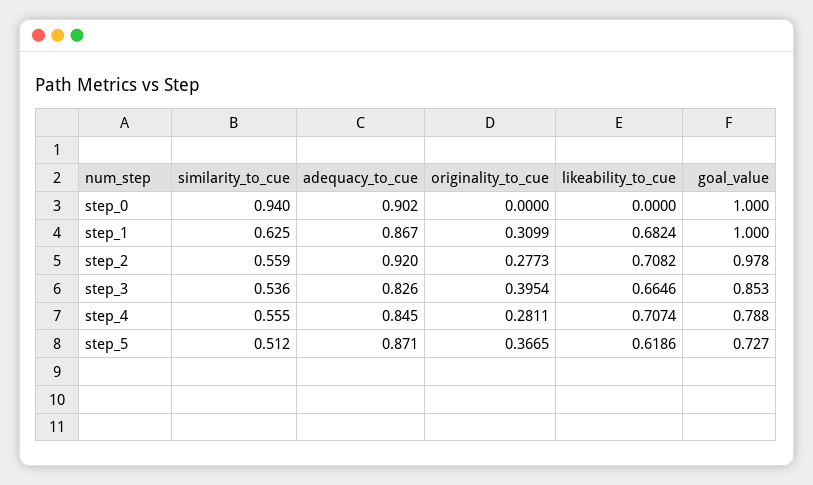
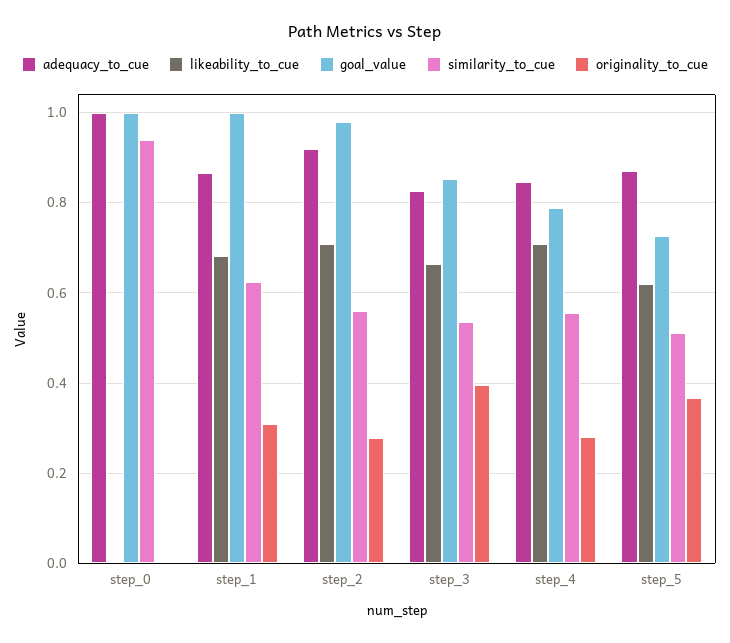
  {
    "similarity_to_cue": {
      "step_0": 0.94,
      "step_1": 0.625,
      "step_2": 0.559,
      "step_3": 0.536,
      "step_4": 0.555,
      "step_5": 0.512
    },
    "adequacy_to_cue": {
-     "step_0": 0.902,
+     "step_0": 1,
      "step_1": 0.867,
      "step_2": 0.92,
      "step_3": 0.826,
      "step_4": 0.845,
      "step_5": 0.871
    },
    "originality_to_cue": {
      "step_0": 0,
      "step_1": 0.3099,
      "step_2": 0.2773,
      "step_3": 0.3954,
      "step_4": 0.2811,
      "step_5": 0.3665
    },
    "likeability_to_cue": {
      "step_0": 0,
      "step_1": 0.6824,
      "step_2": 0.7082,
      "step_3": 0.6646,
      "step_4": 0.7074,
      "step_5": 0.6186
    },
    "goal_value": {
      "step_0": 1,
      "step_1": 1,
      "step_2": 0.978,
      "step_3": 0.853,
      "step_4": 0.788,
      "step_5": 0.727
    }
  }

